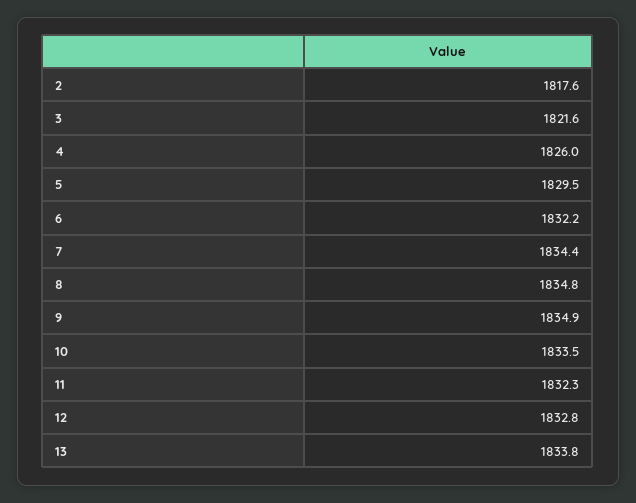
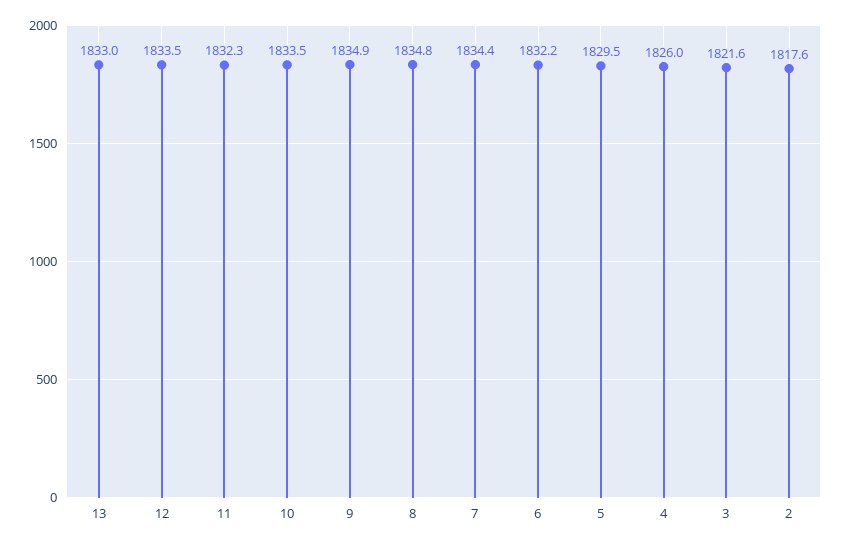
  {
    "2": 1817.6,
    "3": 1821.6,
    "4": 1826,
    "5": 1829.5,
    "6": 1832.2,
    "7": 1834.4,
    "8": 1834.8,
    "9": 1834.9,
    "10": 1833.5,
    "11": 1832.3,
-   "12": 1832.8,
+   "12": 1833.5,
-   "13": 1833.8
+   "13": 1833
  }

